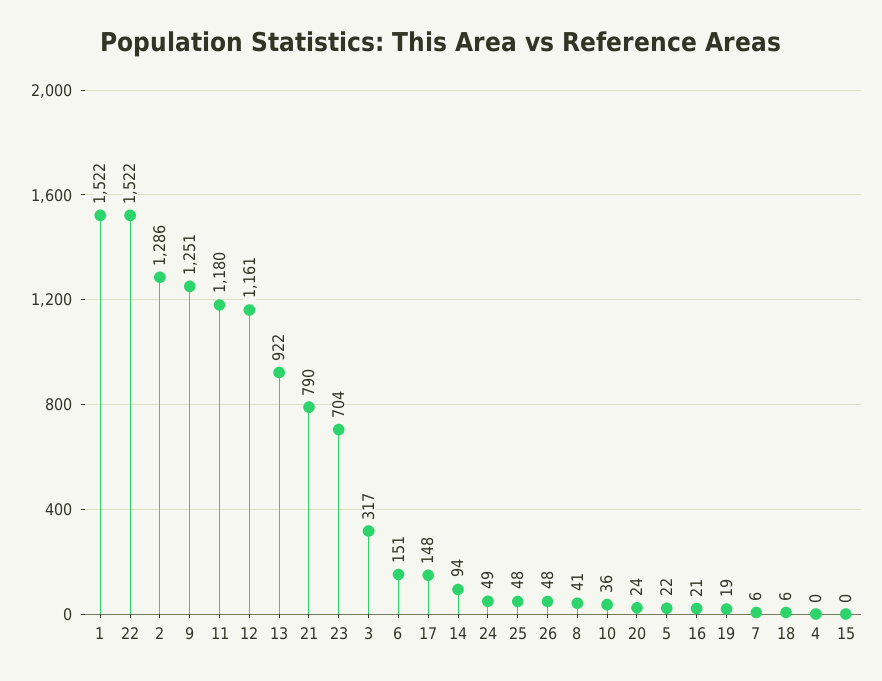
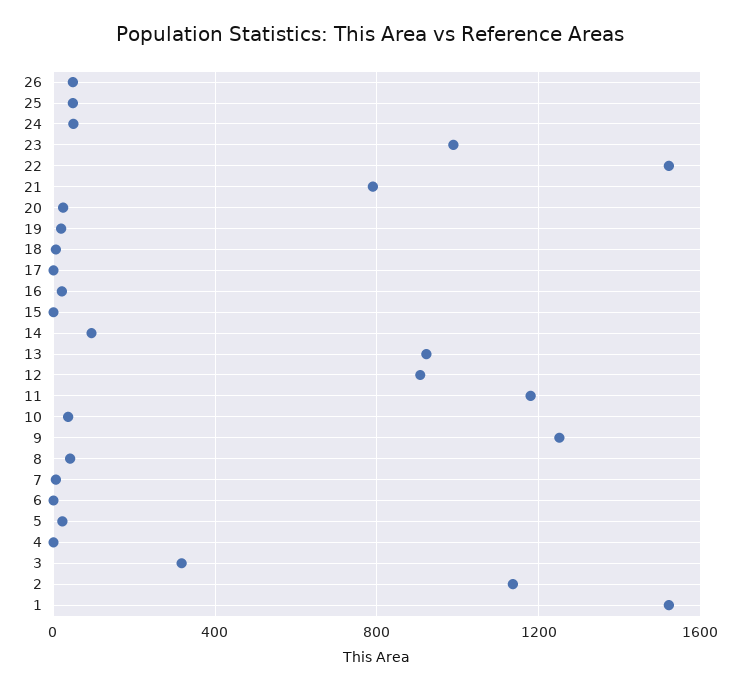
  {
    "1": 1522,
    "22": 1522,
-   "2": 1286,
+   "2": 1150,
    "9": 1251,
    "11": 1180,
-   "12": 1161,
+   "12": 900,
    "13": 922,
    "21": 790,
-   "23": 704,
+   "23": 1000,
    "3": 317,
-   "6": 151,
+   "6": 0,
-   "17": 148,
+   "17": 0,
    "14": 94,
    "24": 49,
    "25": 48,
    "26": 48,
    "8": 41,
    "10": 36,
    "20": 24,
    "5": 22,
    "16": 21,
    "19": 19,
    "7": 6,
    "18": 6,
    "4": 0,
    "15": 0
  }

